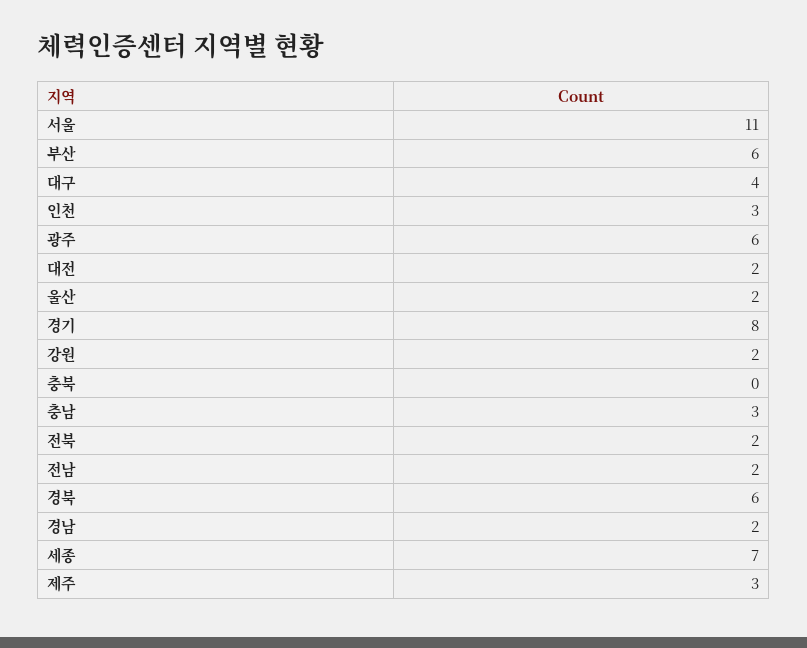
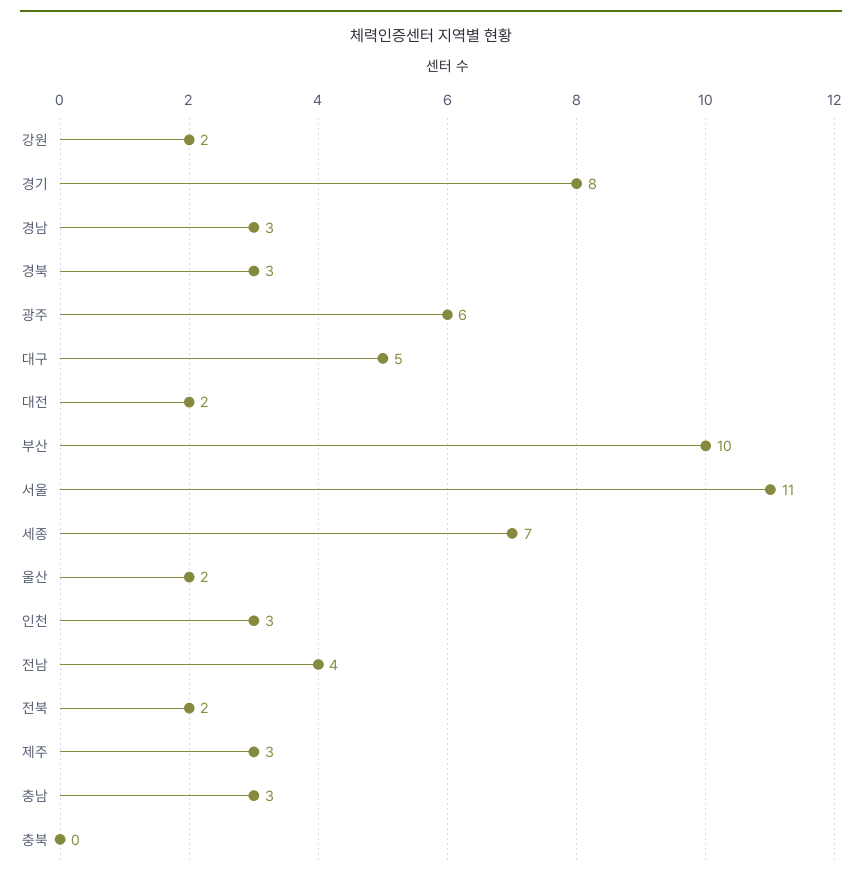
  {
    "서울": 11,
-   "부산": 6,
+   "부산": 10,
-   "대구": 4,
+   "대구": 5,
    "인천": 3,
    "광주": 6,
    "대전": 2,
    "울산": 2,
    "경기": 8,
    "강원": 2,
    "충북": 0,
    "충남": 3,
    "전북": 2,
-   "전남": 2,
+   "전남": 4,
-   "경북": 6,
+   "경북": 3,
-   "경남": 2,
+   "경남": 3,
    "세종": 7,
    "제주": 3
  }

